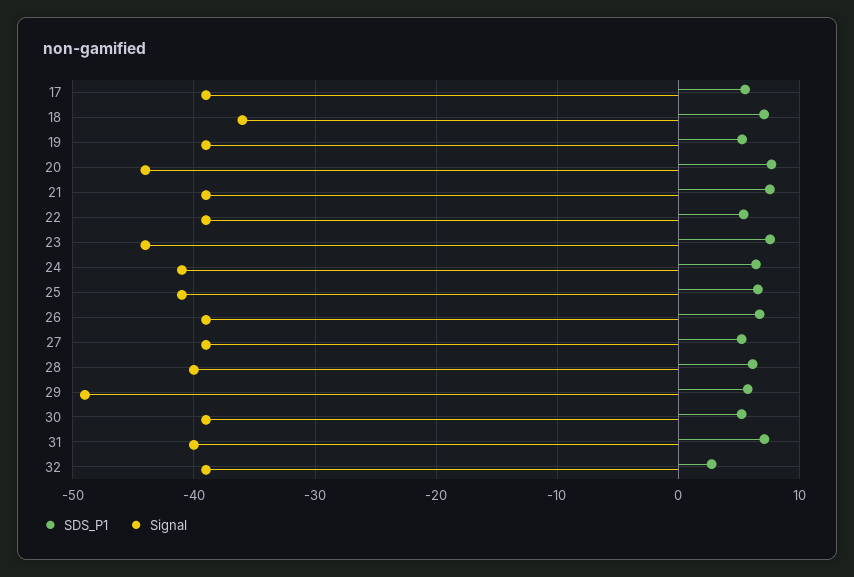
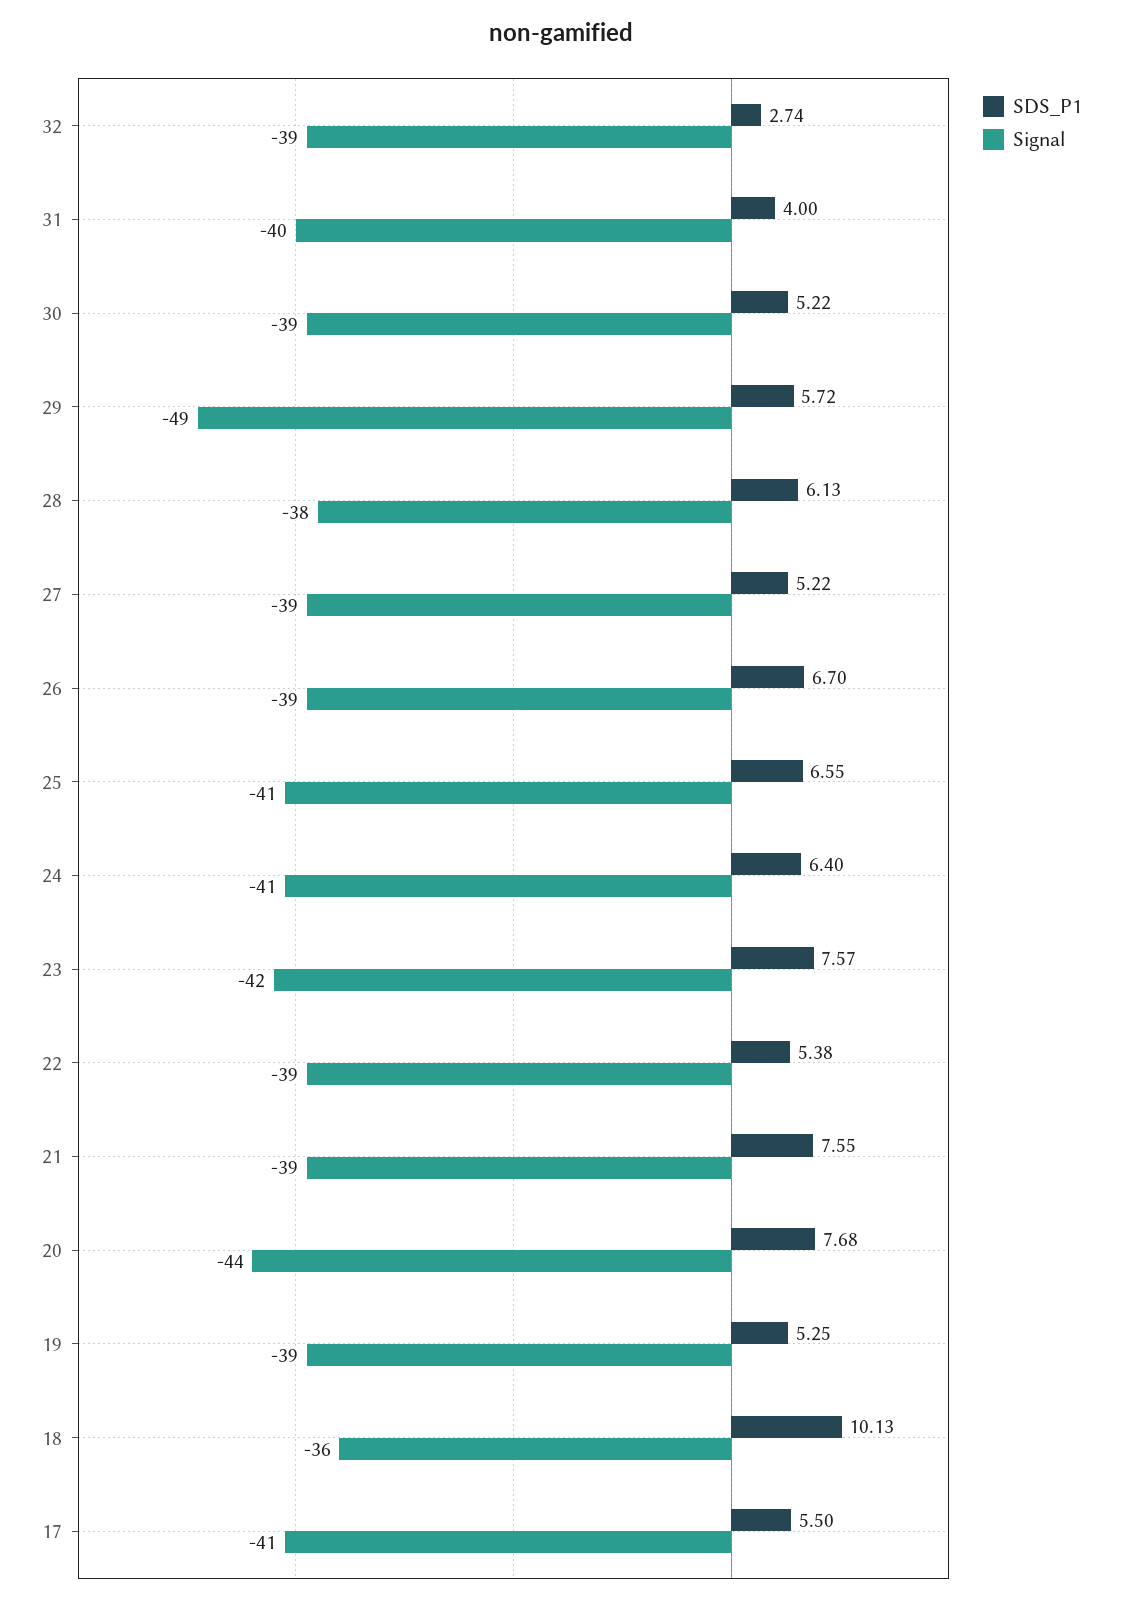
  {
    "SDS_P1": {
      "17": 5.5,
-     "18": 7,
+     "18": 10.13,
      "19": 5.25,
      "20": 7.68,
      "21": 7.55,
      "22": 5.38,
      "23": 7.57,
      "24": 6.4,
      "25": 6.55,
      "26": 6.7,
      "27": 5.22,
      "28": 6.13,
      "29": 5.72,
      "30": 5.22,
-     "31": 7,
+     "31": 4,
      "32": 2.74
    },
    "Signal": {
-     "17": -39,
+     "17": -41,
      "18": -36,
      "19": -39,
      "20": -44,
      "21": -39,
      "22": -39,
-     "23": -44,
+     "23": -42,
      "24": -41,
      "25": -41,
      "26": -39,
      "27": -39,
-     "28": -40,
+     "28": -38,
      "29": -49,
      "30": -39,
      "31": -40,
      "32": -39
    }
  }

